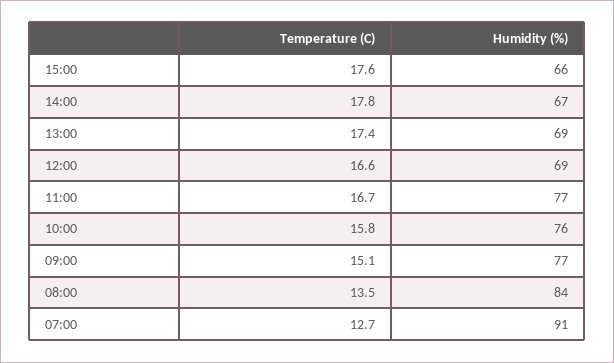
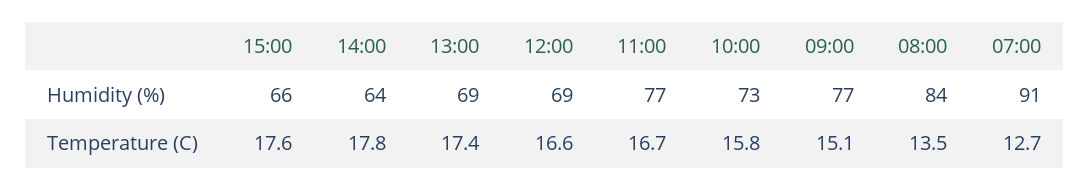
  {
    "Temperature (C)": {
      "15:00": 17.6,
      "14:00": 17.8,
      "13:00": 17.4,
      "12:00": 16.6,
      "11:00": 16.7,
      "10:00": 15.8,
      "09:00": 15.1,
      "08:00": 13.5,
      "07:00": 12.7
    },
    "Humidity (%)": {
      "15:00": 66,
-     "14:00": 67,
+     "14:00": 64,
      "13:00": 69,
      "12:00": 69,
      "11:00": 77,
-     "10:00": 76,
+     "10:00": 73,
      "09:00": 77,
      "08:00": 84,
      "07:00": 91
    }
  }

